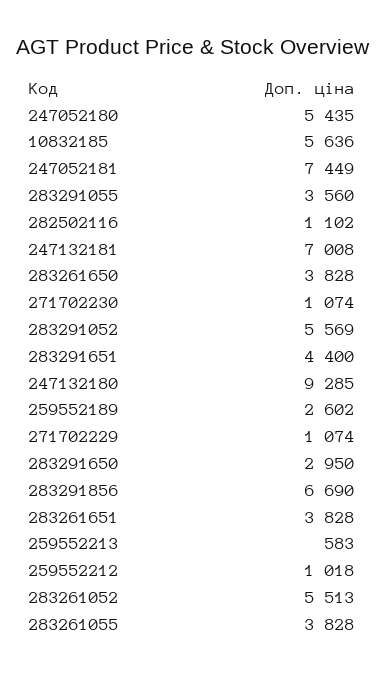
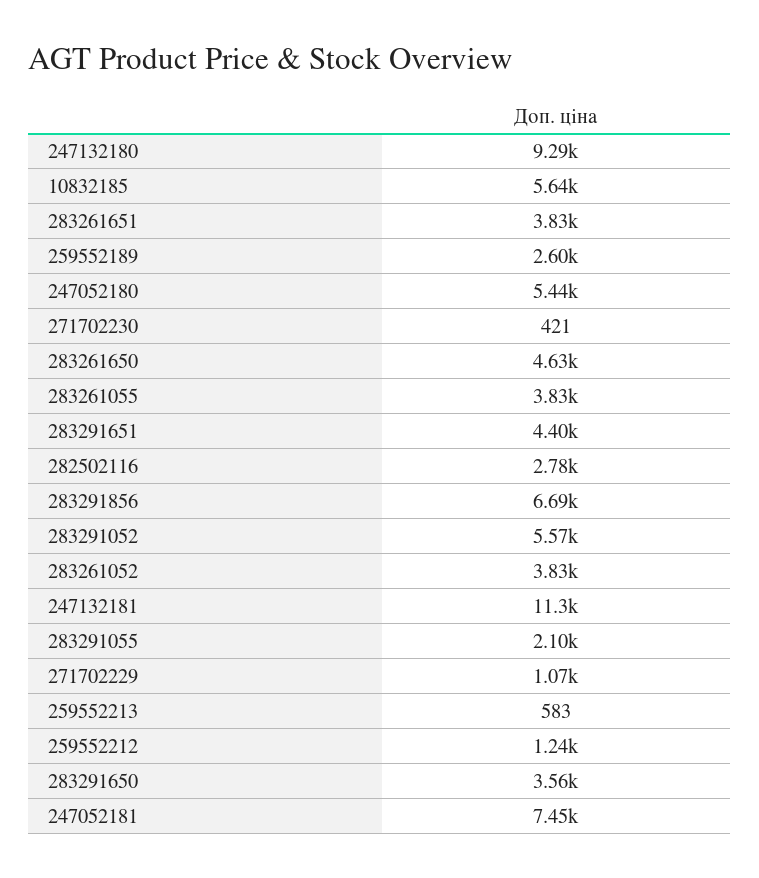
  {
    "247052180": 5435,
    "10832185": 5636,
    "247052181": 7449,
-   "283291055": 3560,
+   "283291055": 2100,
-   "282502116": 1102,
+   "282502116": 2780,
-   "247132181": 7008,
+   "247132181": 11300,
-   "283261650": 3828,
+   "283261650": 4630,
-   "271702230": 1074,
+   "271702230": 421,
    "283291052": 5569,
    "283291651": 4400,
    "247132180": 9285,
    "259552189": 2602,
    "271702229": 1074,
-   "283291650": 2950,
+   "283291650": 3560,
    "283291856": 6690,
    "283261651": 3828,
    "259552213": 583,
-   "259552212": 1018,
+   "259552212": 1240,
-   "283261052": 5513,
+   "283261052": 3830,
    "283261055": 3828
  }

